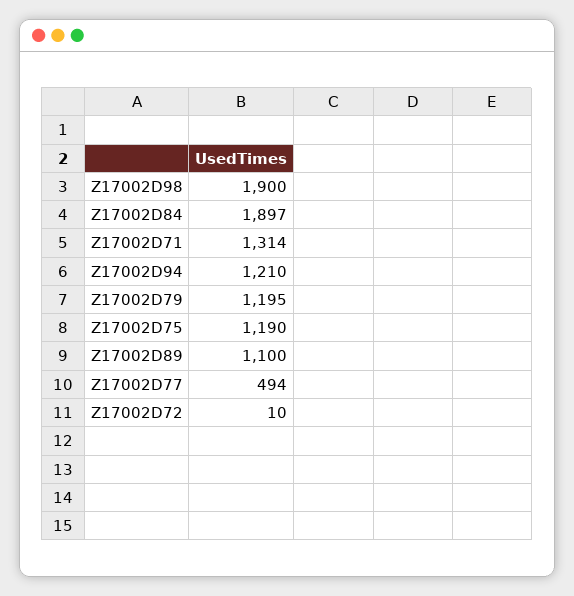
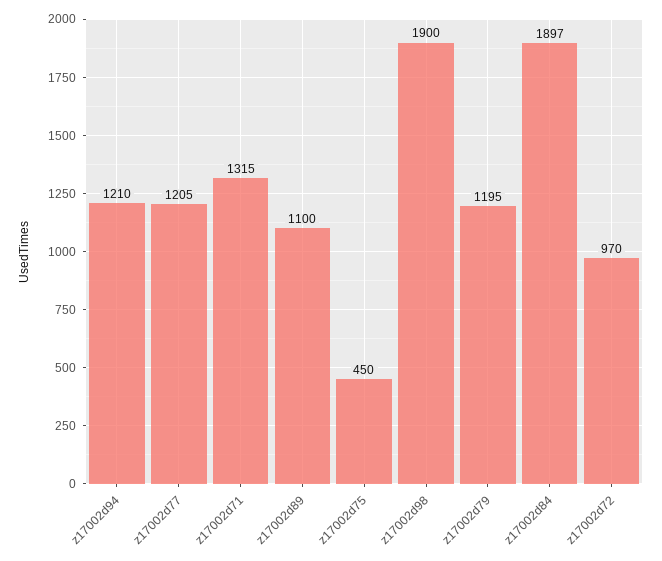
  {
    "Z17002D98": 1900,
    "Z17002D84": 1897,
-   "Z17002D71": 1314,
+   "Z17002D71": 1315,
    "Z17002D94": 1210,
    "Z17002D79": 1195,
-   "Z17002D75": 1190,
+   "Z17002D75": 450,
    "Z17002D89": 1100,
-   "Z17002D77": 494,
+   "Z17002D77": 1205,
-   "Z17002D72": 10
+   "Z17002D72": 970
  }

